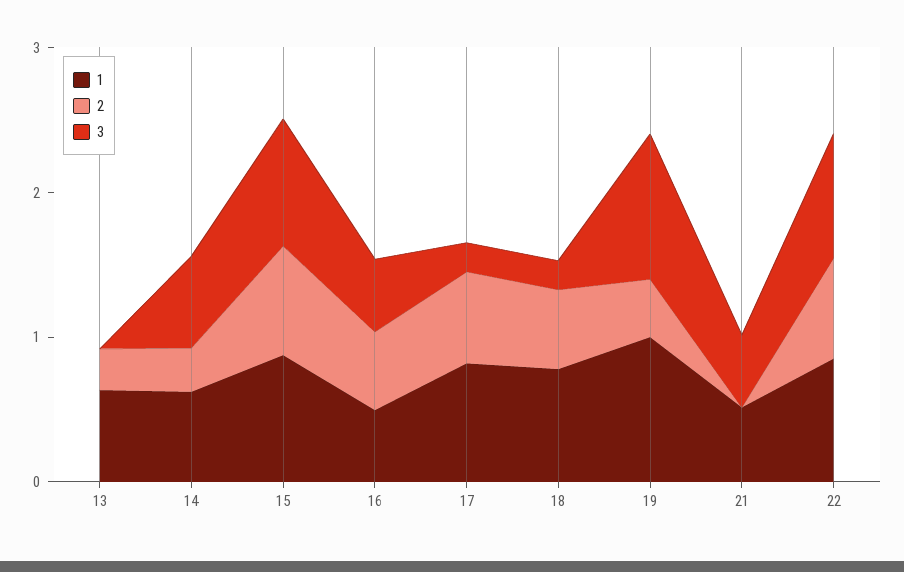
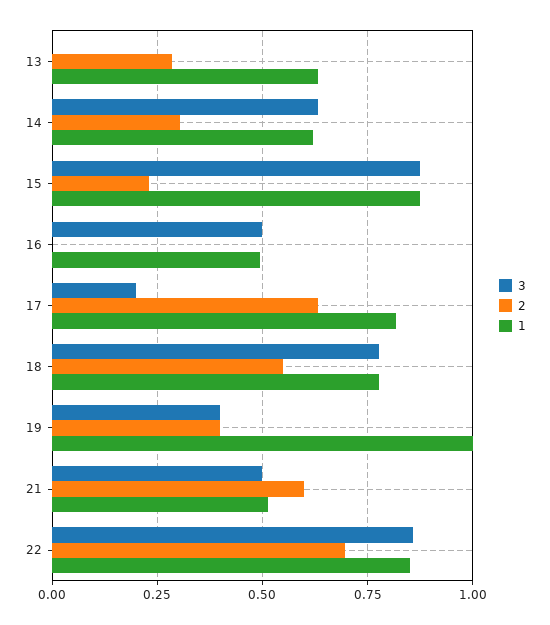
  {
    "1": {
      "13": 0.625,
      "14": 0.625,
      "15": 0.875,
      "16": 0.5,
      "17": 0.825,
      "18": 0.775,
      "19": 1,
      "21": 0.525,
      "22": 0.85
    },
    "2": {
      "13": 0.275,
      "14": 0.3,
-     "15": 0.8,
+     "15": 0.225,
-     "16": 0.6,
+     "16": 0,
      "17": 0.625,
      "18": 0.55,
      "19": 0.4,
-     "21": 0,
+     "21": 0.6,
      "22": 0.7
    },
    "3": {
      "13": 0,
      "14": 0.625,
      "15": 0.875,
      "16": 0.5,
      "17": 0.2,
-     "18": 0.2,
+     "18": 0.775,
-     "19": 1,
+     "19": 0.4,
      "21": 0.5,
      "22": 0.85
    }
  }

